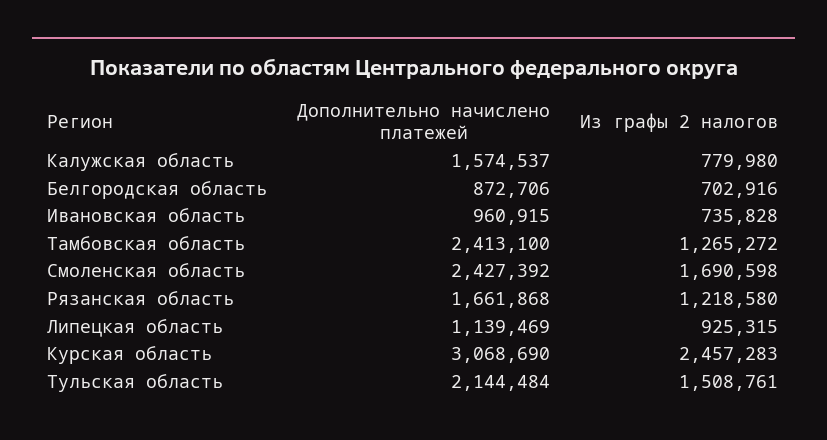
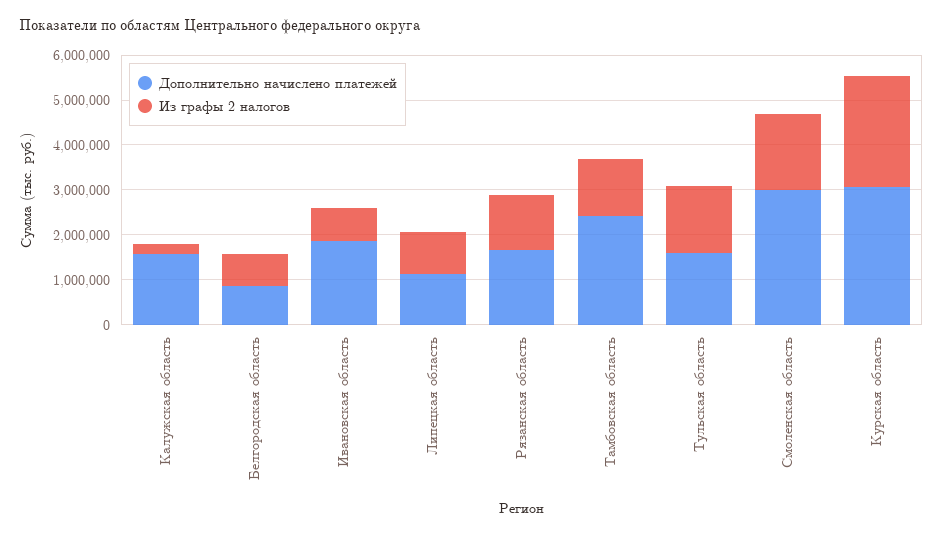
  {
    "Дополнительно начислено платежей": {
      "Калужская область": 1574537,
      "Белгородская область": 872706,
-     "Ивановская область": 960915,
+     "Ивановская область": 1800000,
      "Тамбовская область": 2413100,
-     "Смоленская область": 2427392,
+     "Смоленская область": 3000000,
      "Рязанская область": 1661868,
      "Липецкая область": 1139469,
      "Курская область": 3068690,
-     "Тульская область": 2144484
+     "Тульская область": 1600000
    },
    "Из графы 2 налогов": {
-     "Калужская область": 779980,
+     "Калужская область": 200000,
      "Белгородская область": 702916,
      "Ивановская область": 735828,
      "Тамбовская область": 1265272,
      "Смоленская область": 1690598,
      "Рязанская область": 1218580,
      "Липецкая область": 925315,
      "Курская область": 2457283,
      "Тульская область": 1508761
    }
  }

